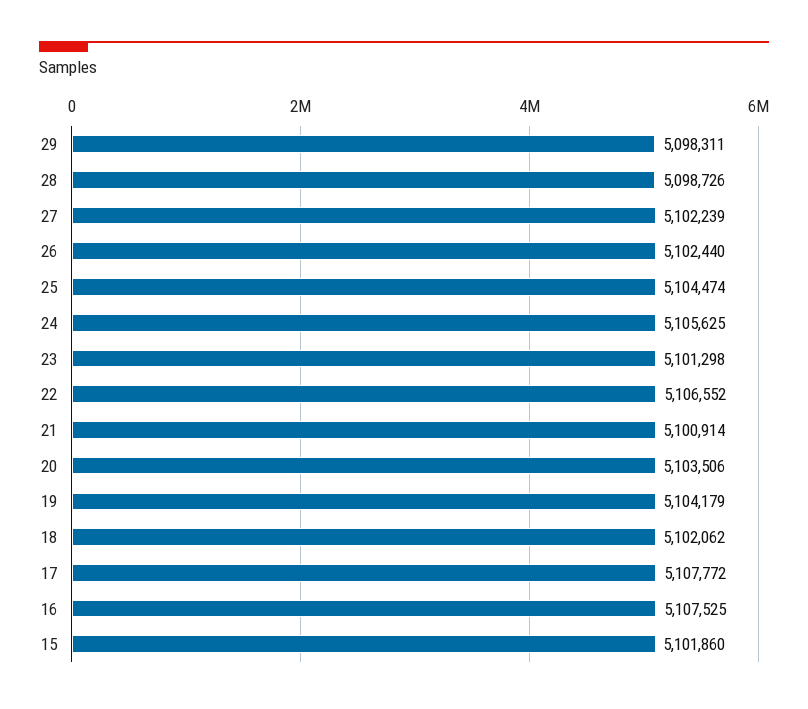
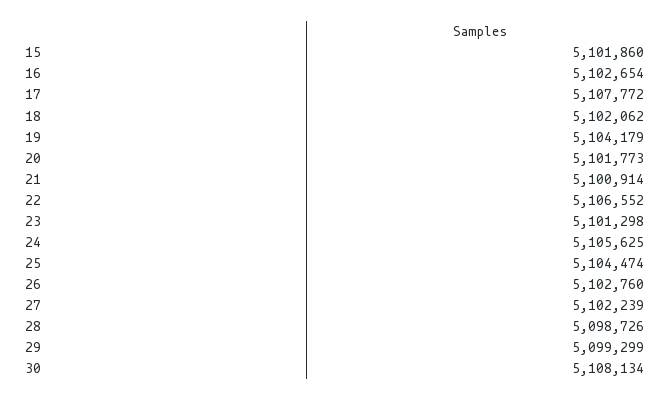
  {
-   "29": 5098311,
+   "29": 5099299,
    "28": 5098726,
    "27": 5102239,
-   "26": 5102440,
+   "26": 5102760,
    "25": 5104474,
    "24": 5105625,
    "23": 5101298,
    "22": 5106552,
    "21": 5100914,
-   "20": 5103506,
+   "20": 5101773,
    "19": 5104179,
    "18": 5102062,
    "17": 5107772,
-   "16": 5107525,
+   "16": 5102654,
-   "15": 5101860
+   "15": 5101860,
+   "30": 5108134
  }

